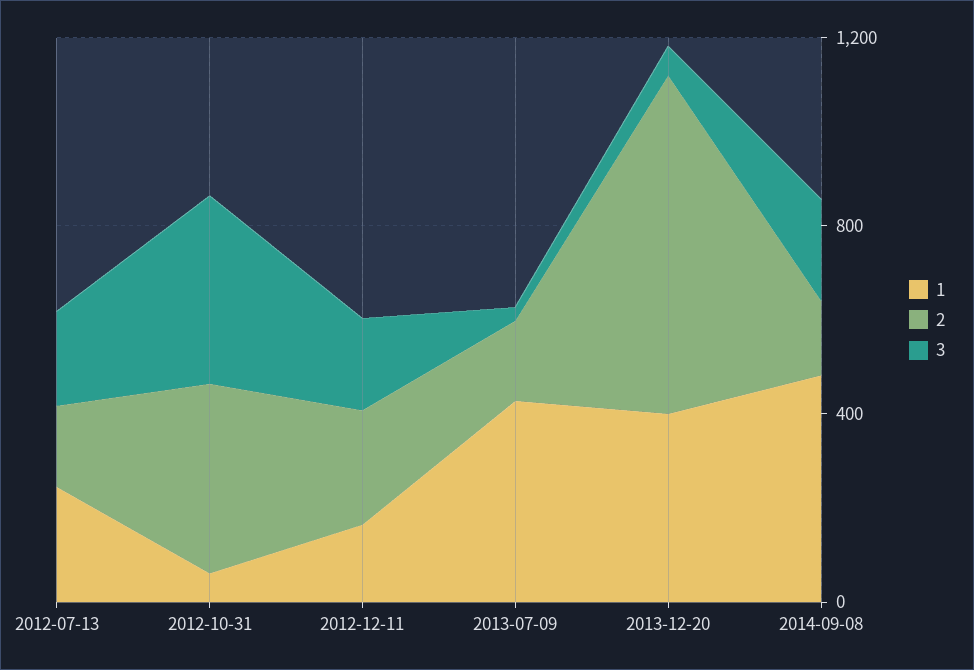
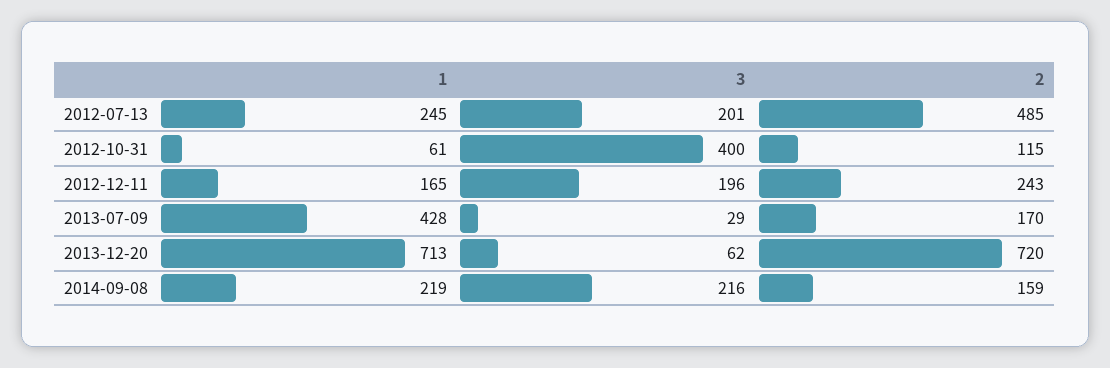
  {
    "1": {
      "2012-07-13": 245,
      "2012-10-31": 61,
      "2012-12-11": 165,
      "2013-07-09": 428,
-     "2013-12-20": 400,
+     "2013-12-20": 713,
-     "2014-09-08": 500
+     "2014-09-08": 219
    },
    "2": {
-     "2012-07-13": 200,
+     "2012-07-13": 485,
-     "2012-10-31": 400,
+     "2012-10-31": 115,
      "2012-12-11": 243,
      "2013-07-09": 170,
      "2013-12-20": 720,
      "2014-09-08": 159
    },
    "3": {
      "2012-07-13": 201,
      "2012-10-31": 400,
      "2012-12-11": 196,
      "2013-07-09": 29,
      "2013-12-20": 62,
      "2014-09-08": 216
    }
  }

